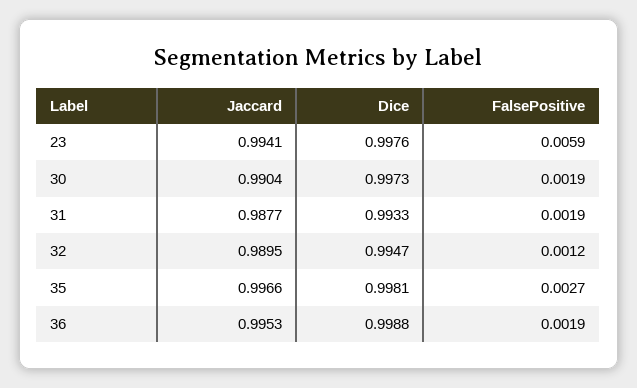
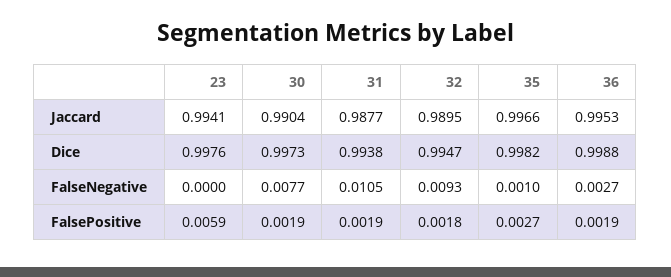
  {
    "Jaccard": {
      "23": 0.9941,
      "30": 0.9904,
      "31": 0.9877,
      "32": 0.9895,
      "35": 0.9966,
      "36": 0.9953
    },
    "Dice": {
      "23": 0.9976,
      "30": 0.9973,
-     "31": 0.9933,
+     "31": 0.9938,
      "32": 0.9947,
-     "35": 0.9981,
+     "35": 0.9982,
      "36": 0.9988
    },
    "FalsePositive": {
      "23": 0.0059,
      "30": 0.0019,
      "31": 0.0019,
-     "32": 0.0012,
+     "32": 0.0018,
      "35": 0.0027,
      "36": 0.0019
-   }
+   },
+   "FalseNegative": {
+     "23": 0,
+     "30": 0.0077,
+     "31": 0.0105,
+     "32": 0.0093,
+     "35": 0.001,
+     "36": 0.0027
+   }
  }

